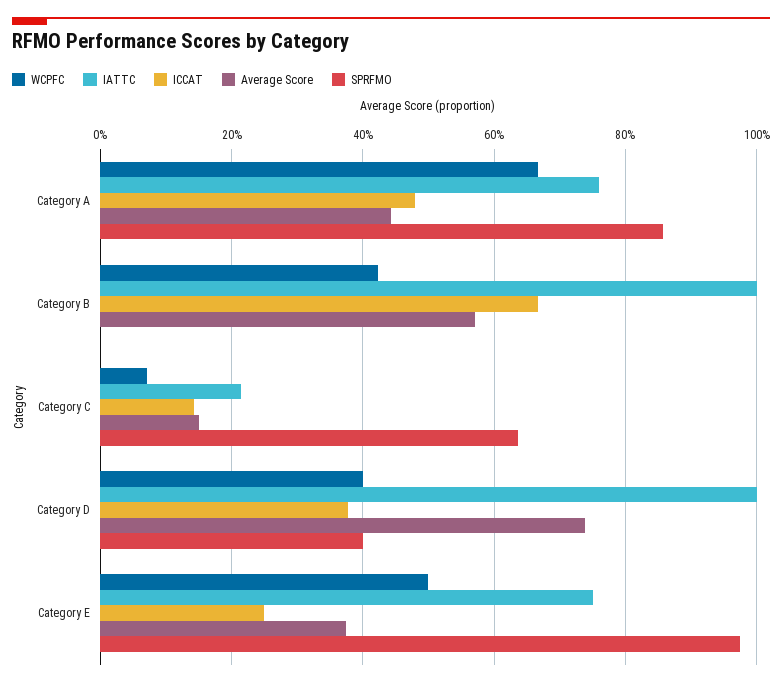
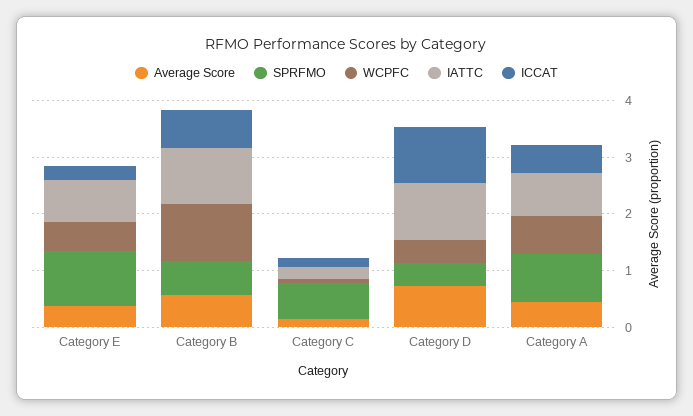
  {
    "WCPFC": {
      "Category A": 0.66,
-     "Category B": 0.42,
+     "Category B": 1,
      "Category C": 0.08,
      "Category D": 0.4,
      "Category E": 0.5
    },
    "IATTC": {
      "Category A": 0.76,
      "Category B": 1,
      "Category C": 0.22,
      "Category D": 1,
      "Category E": 0.76
    },
    "ICCAT": {
      "Category A": 0.48,
      "Category B": 0.66,
      "Category C": 0.14,
-     "Category D": 0.38,
+     "Category D": 1,
      "Category E": 0.26
    },
    "Average Score": {
      "Category A": 0.44,
      "Category B": 0.58,
      "Category C": 0.16,
      "Category D": 0.74,
      "Category E": 0.38
    },
    "SPRFMO": {
      "Category A": 0.86,
-     "Category B": 0,
+     "Category B": 0.6,
      "Category C": 0.64,
      "Category D": 0.4,
      "Category E": 0.98
    }
  }

